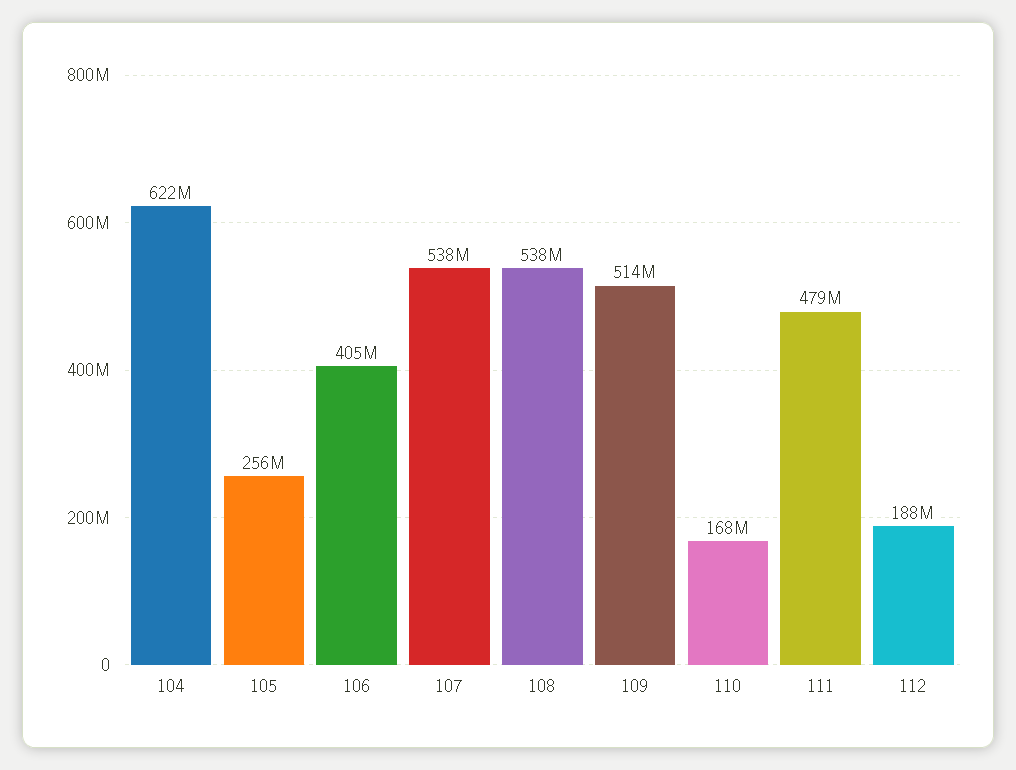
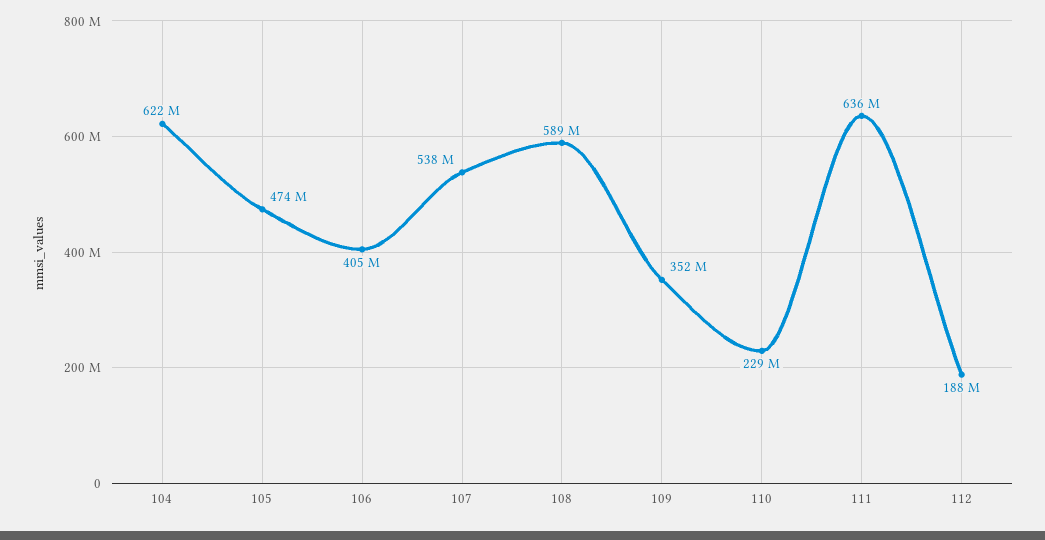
  {
    "104": 622000000,
-   "105": 256000000,
+   "105": 474000000,
    "106": 405000000,
    "107": 538000000,
-   "108": 538000000,
+   "108": 589000000,
-   "109": 514000000,
+   "109": 352000000,
-   "110": 168000000,
+   "110": 229000000,
-   "111": 479000000,
+   "111": 636000000,
    "112": 188000000
  }

